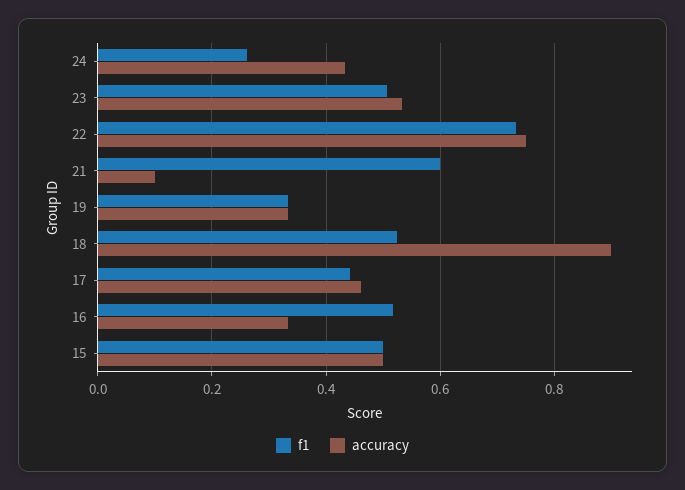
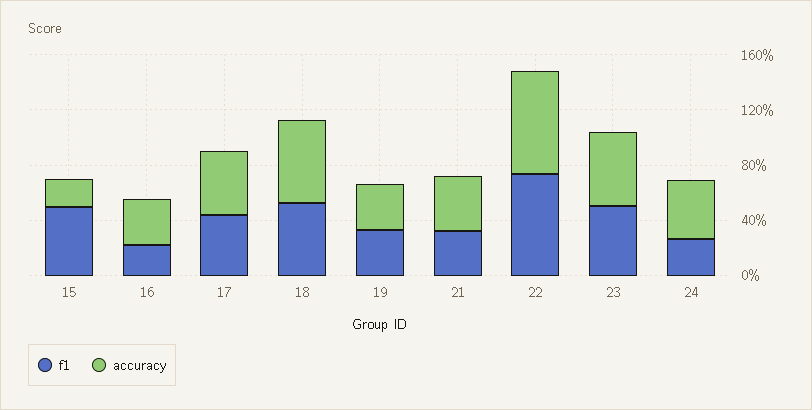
  {
    "f1": {
      "24": 0.26,
      "23": 0.5,
      "22": 0.74,
-     "21": 0.6,
+     "21": 0.3,
      "19": 0.34,
      "18": 0.52,
      "17": 0.44,
-     "16": 0.52,
+     "16": 0.2,
      "15": 0.5
    },
    "accuracy": {
      "24": 0.44,
      "23": 0.54,
      "22": 0.76,
-     "21": 0.1,
+     "21": 0.4,
      "19": 0.34,
-     "18": 0.9,
+     "18": 0.6,
      "17": 0.46,
      "16": 0.34,
-     "15": 0.5
+     "15": 0.2
    }
  }

